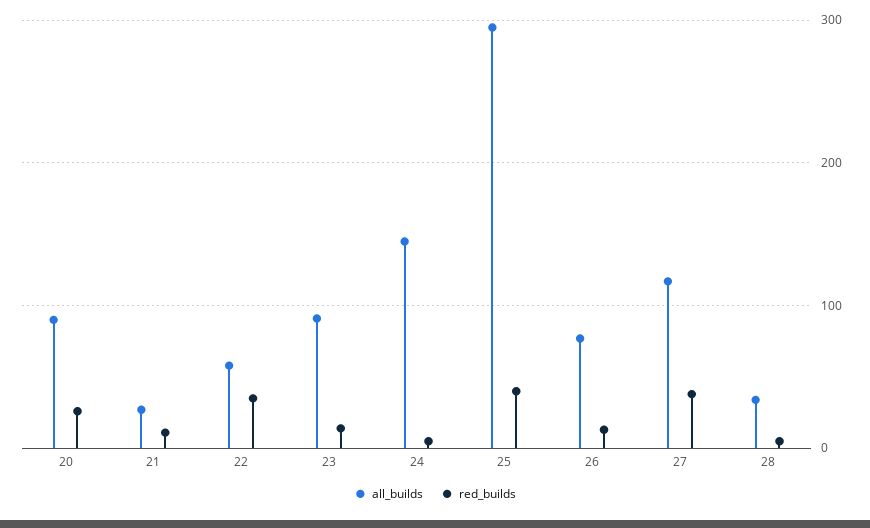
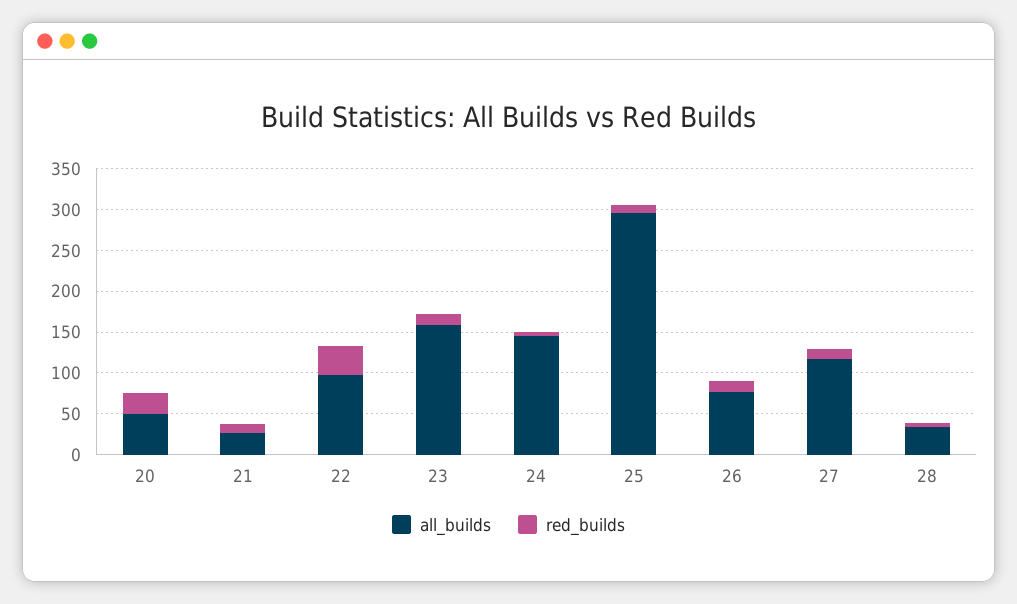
  {
    "all_builds": {
-     "20": 90,
+     "20": 50,
      "21": 30,
-     "22": 60,
+     "22": 100,
-     "23": 90,
+     "23": 160,
      "24": 150,
      "25": 300,
      "26": 80,
      "27": 120,
      "28": 30
    },
    "red_builds": {
      "20": 30,
      "21": 10,
      "22": 40,
      "23": 10,
      "24": 10,
-     "25": 40,
+     "25": 10,
      "26": 10,
-     "27": 40,
+     "27": 10,
      "28": 10
    }
  }

